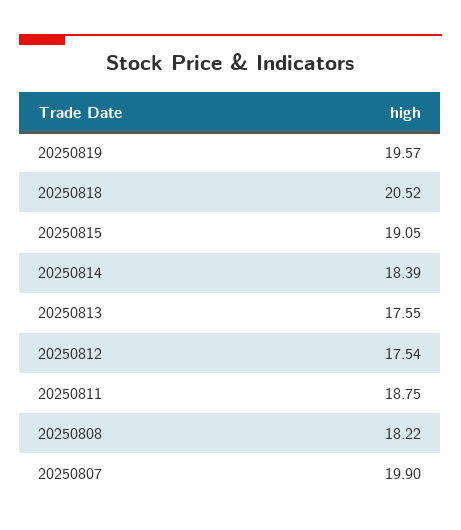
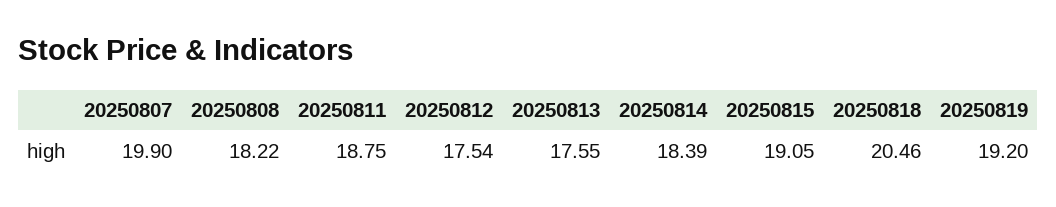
  {
-   "20250819": 19.57,
+   "20250819": 19.2,
-   "20250818": 20.52,
+   "20250818": 20.46,
    "20250815": 19.05,
    "20250814": 18.39,
    "20250813": 17.55,
    "20250812": 17.54,
    "20250811": 18.75,
    "20250808": 18.22,
    "20250807": 19.9
  }

